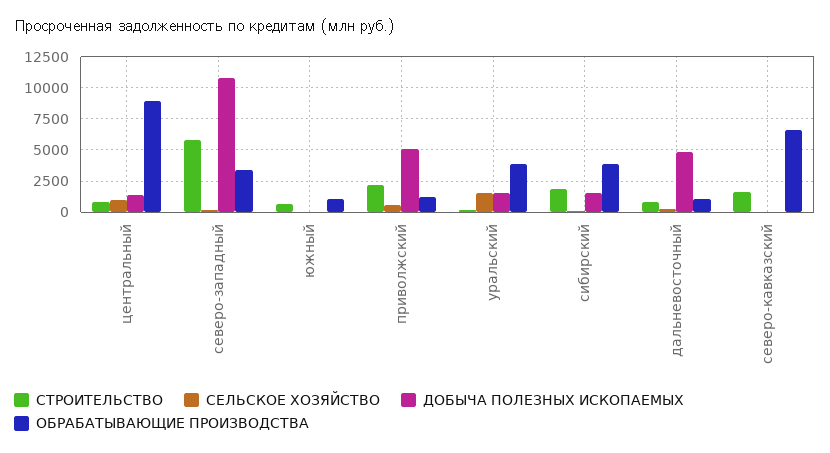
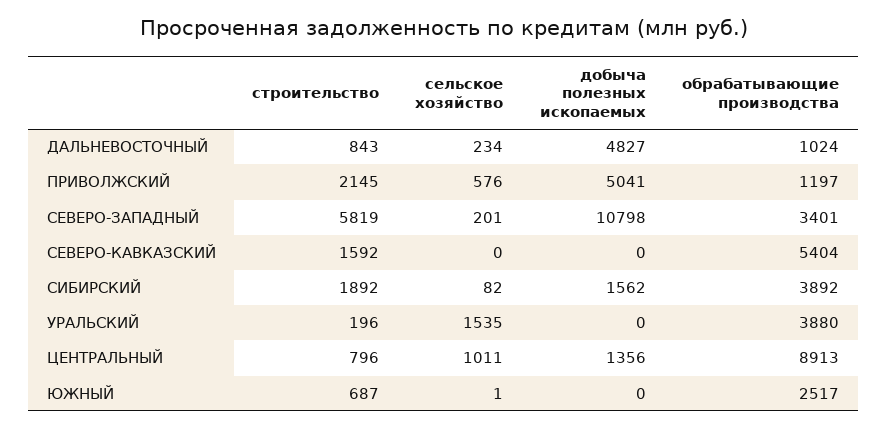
  {
    "СТРОИТЕЛЬСТВО": {
      "центральный": 796,
      "северо-западный": 5819,
      "южный": 687,
      "приволжский": 2145,
      "уральский": 196,
      "сибирский": 1892,
      "дальневосточный": 843,
      "северо-кавказский": 1592
    },
    "СЕЛЬСКОЕ ХОЗЯЙСТВО": {
      "центральный": 1011,
      "северо-западный": 201,
      "южный": 1,
      "приволжский": 576,
      "уральский": 1535,
      "сибирский": 82,
      "дальневосточный": 234,
      "северо-кавказский": 0
    },
    "ДОБЫЧА ПОЛЕЗНЫХ ИСКОПАЕМЫХ": {
      "центральный": 1356,
      "северо-западный": 10798,
      "южный": 0,
      "приволжский": 5041,
-     "уральский": 1500,
+     "уральский": 0,
      "сибирский": 1562,
      "дальневосточный": 4827,
      "северо-кавказский": 0
    },
    "ОБРАБАТЫВАЮЩИЕ ПРОИЗВОДСТВА": {
      "центральный": 8913,
      "северо-западный": 3401,
-     "южный": 1000,
+     "южный": 2517,
      "приволжский": 1197,
      "уральский": 3880,
      "сибирский": 3892,
      "дальневосточный": 1024,
-     "северо-кавказский": 6500
+     "северо-кавказский": 5404
    }
  }

